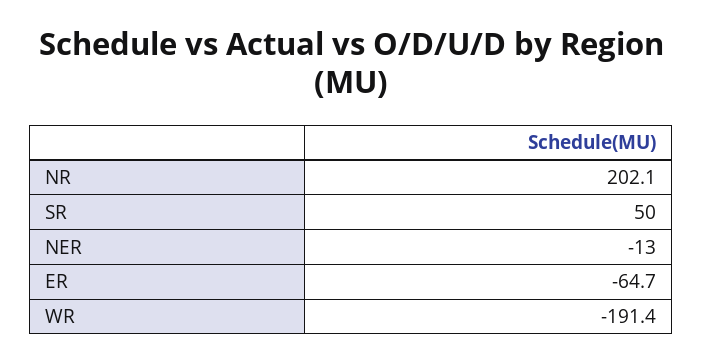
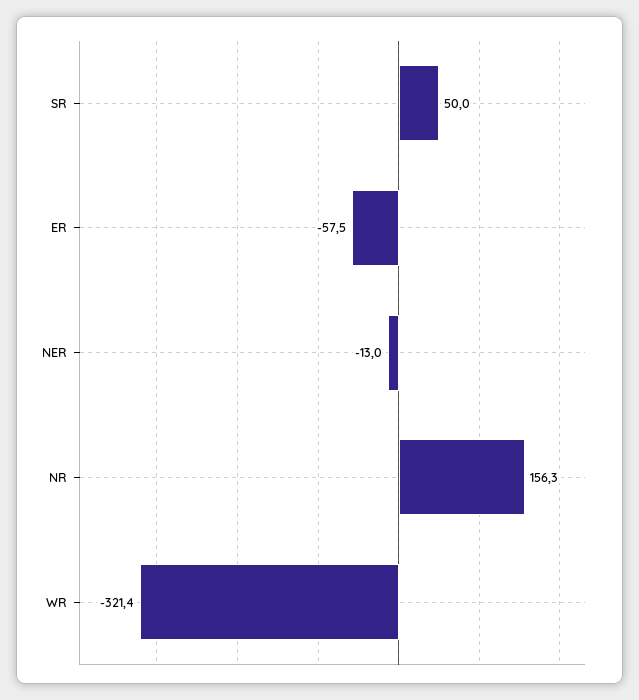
  {
-   "NR": 202.1,
+   "NR": 156.3,
    "SR": 50,
    "NER": -13,
-   "ER": -64.7,
+   "ER": -57.5,
-   "WR": -191.4
+   "WR": -321.4
  }

